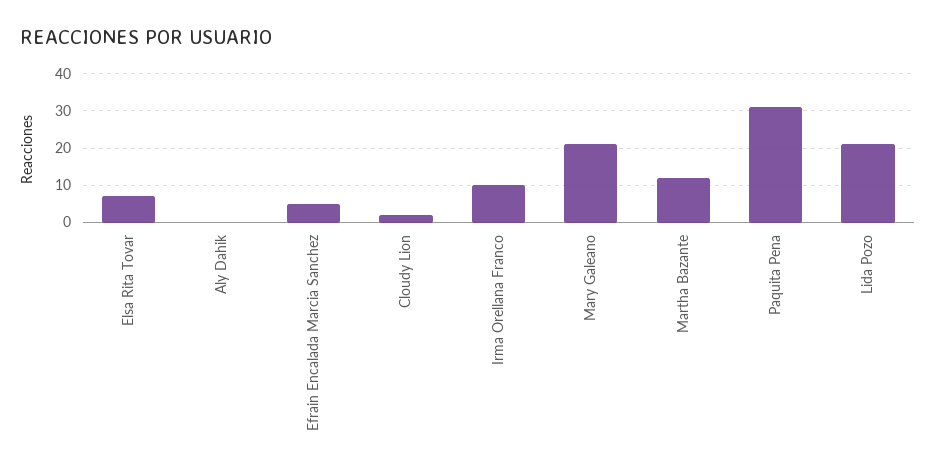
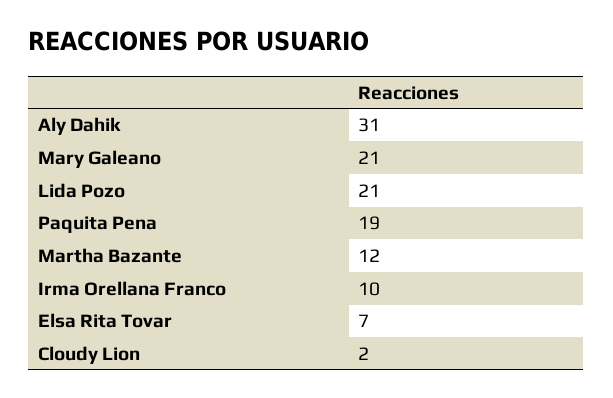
  {
    "Elsa Rita Tovar": 7,
-   "Aly Dahik": 0,
+   "Aly Dahik": 31,
-   "Efrain Encalada Marcia Sanchez": 5,
    "Cloudy Lion": 2,
    "Irma Orellana Franco": 10,
    "Mary Galeano": 21,
    "Martha Bazante": 12,
-   "Paquita Pena": 30,
+   "Paquita Pena": 19,
    "Lida Pozo": 21
  }

